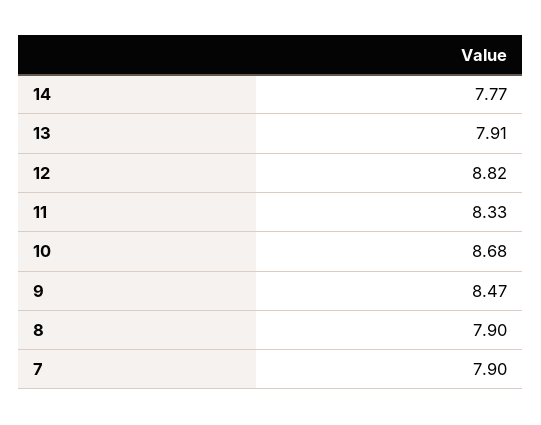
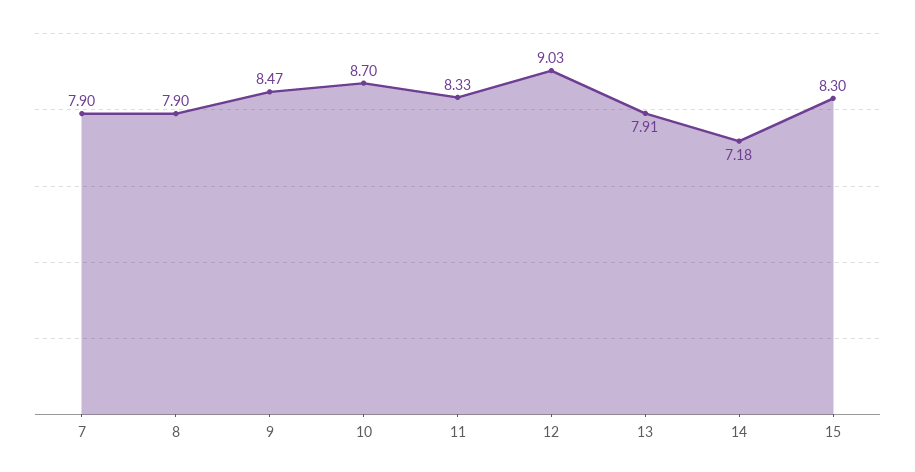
  {
-   "14": 7.77,
+   "14": 7.18,
    "13": 7.91,
-   "12": 8.82,
+   "12": 9.03,
    "11": 8.33,
-   "10": 8.68,
+   "10": 8.7,
    "9": 8.47,
    "8": 7.9,
-   "7": 7.9
+   "7": 7.9,
+   "15": 8.3
  }

